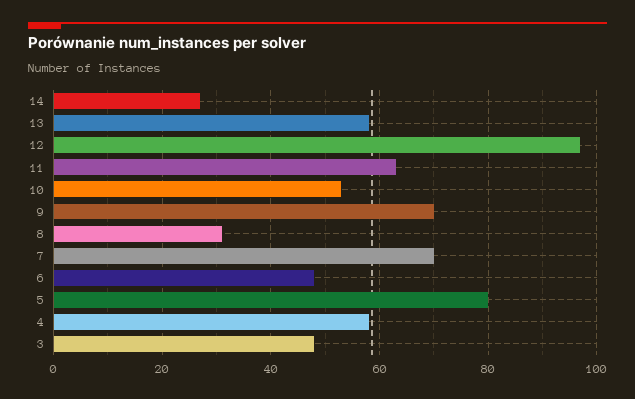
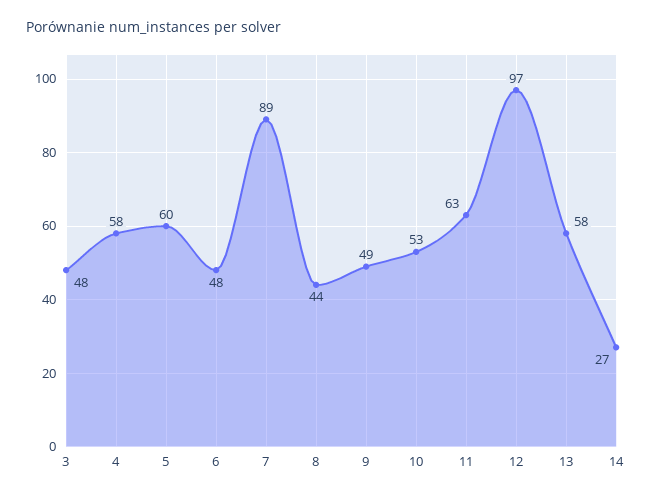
  {
    "14": 27,
    "13": 58,
    "12": 97,
    "11": 63,
    "10": 53,
-   "9": 70,
+   "9": 49,
-   "8": 30,
+   "8": 44,
-   "7": 70,
+   "7": 89,
    "6": 48,
-   "5": 80,
+   "5": 60,
    "4": 58,
    "3": 48
  }

